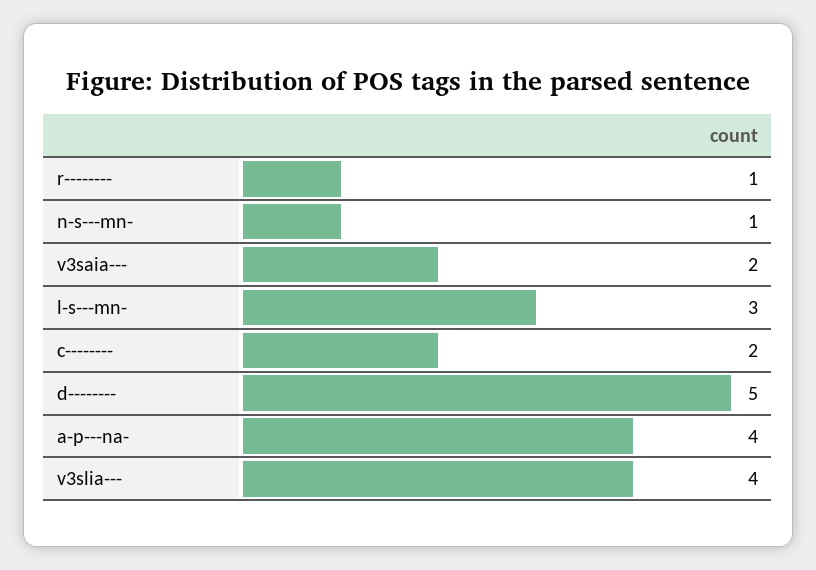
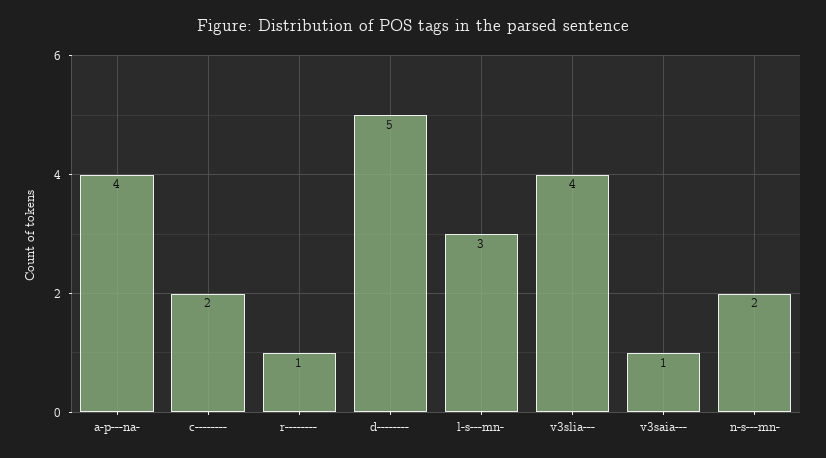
  {
    "r--------": 1,
-   "n-s---mn-": 1,
+   "n-s---mn-": 2,
-   "v3saia---": 2,
+   "v3saia---": 1,
    "l-s---mn-": 3,
    "c--------": 2,
    "d--------": 5,
    "a-p---na-": 4,
    "v3slia---": 4
  }

